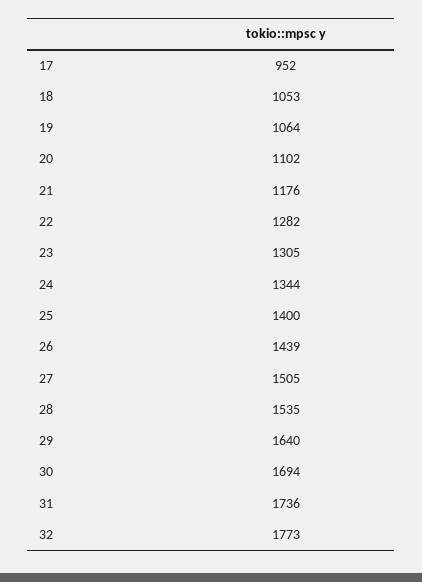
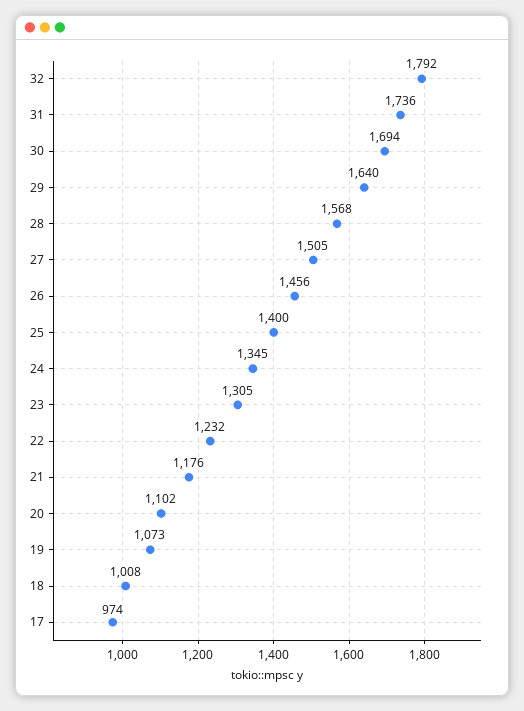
  {
-   "17": 952,
+   "17": 974,
-   "18": 1053,
+   "18": 1008,
-   "19": 1064,
+   "19": 1073,
    "20": 1102,
    "21": 1176,
-   "22": 1282,
+   "22": 1232,
    "23": 1305,
-   "24": 1344,
+   "24": 1345,
    "25": 1400,
-   "26": 1439,
+   "26": 1456,
    "27": 1505,
-   "28": 1535,
+   "28": 1568,
    "29": 1640,
    "30": 1694,
    "31": 1736,
-   "32": 1773
+   "32": 1792
  }

